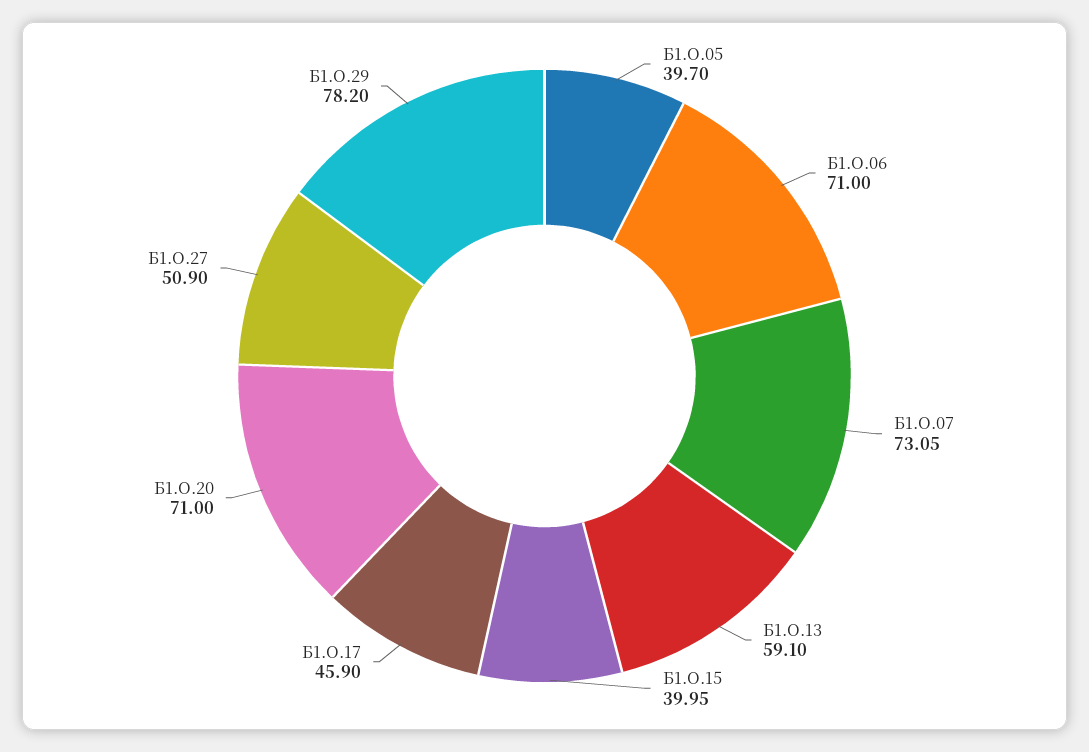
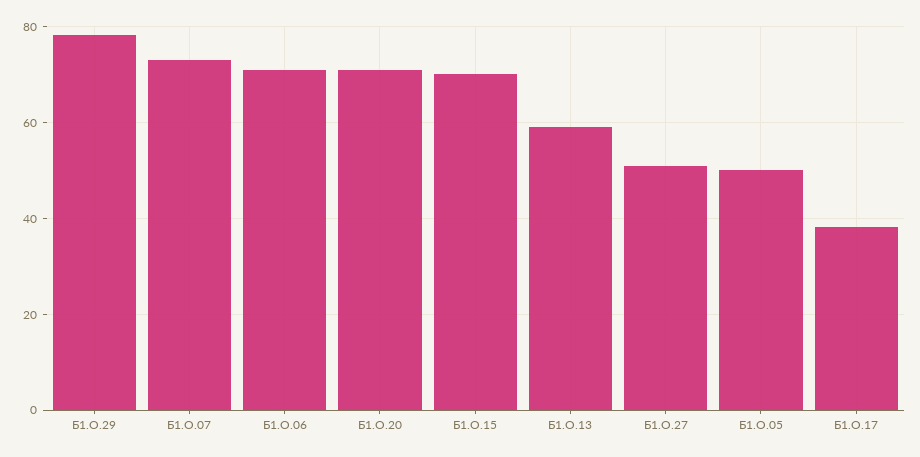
  {
-   "Б1.О.05": 39.7,
+   "Б1.О.05": 50,
    "Б1.О.06": 71,
    "Б1.О.07": 73.05,
    "Б1.О.13": 59.1,
-   "Б1.О.15": 39.95,
+   "Б1.О.15": 70,
-   "Б1.О.17": 45.9,
+   "Б1.О.17": 38,
    "Б1.О.20": 71,
    "Б1.О.27": 50.9,
    "Б1.О.29": 78.2
  }

